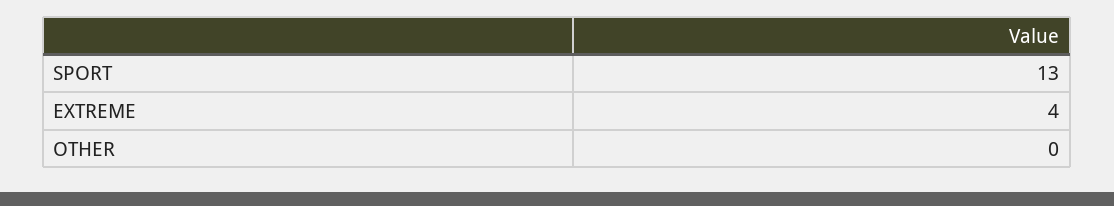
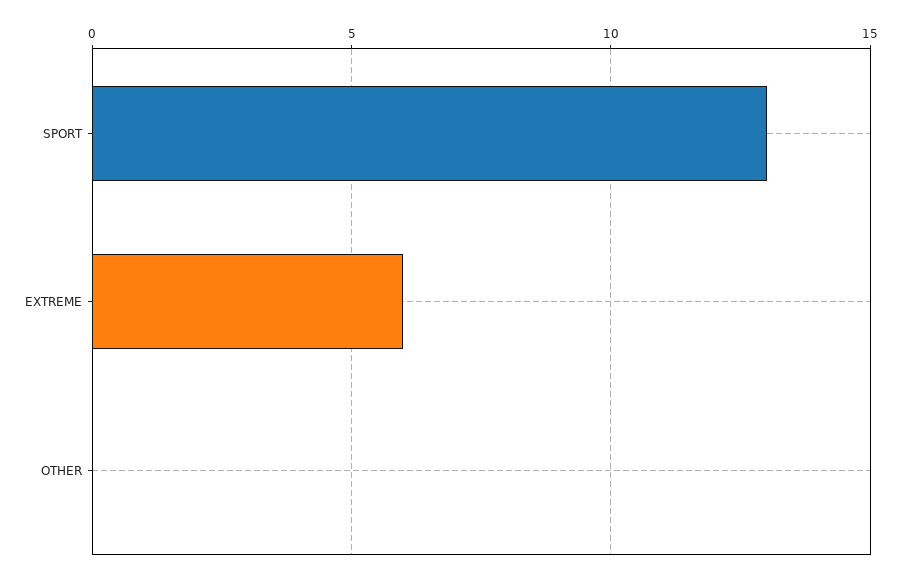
  {
    "SPORT": 13,
-   "EXTREME": 4,
+   "EXTREME": 6,
    "OTHER": 0
  }

